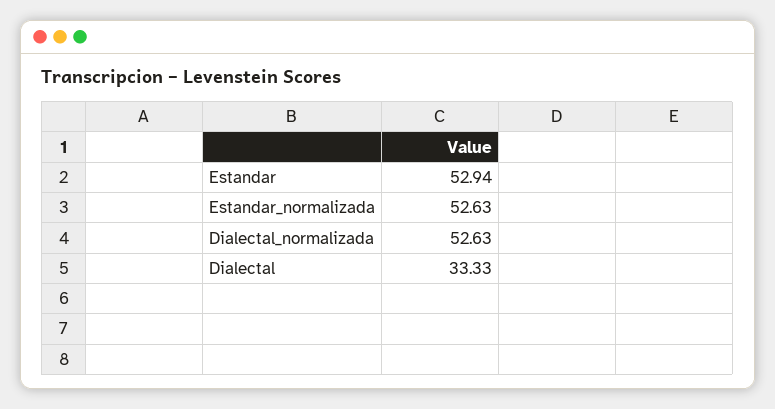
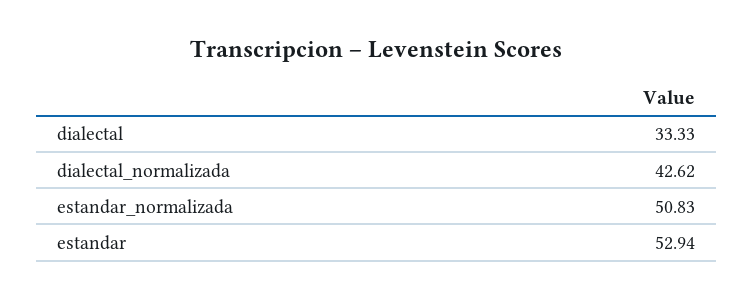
  {
    "Estandar": 52.94,
-   "Estandar_normalizada": 52.63,
+   "Estandar_normalizada": 50.83,
-   "Dialectal_normalizada": 52.63,
+   "Dialectal_normalizada": 42.62,
    "Dialectal": 33.33
  }

